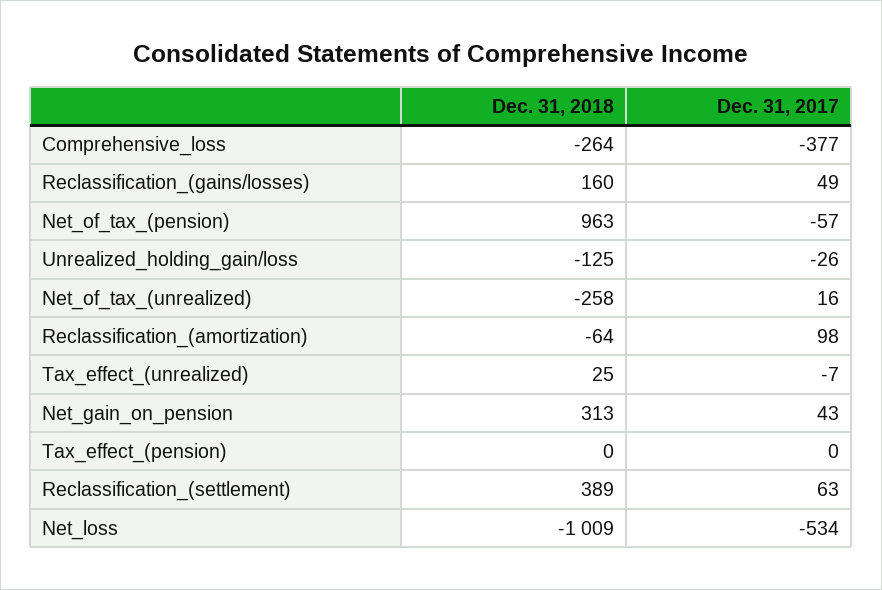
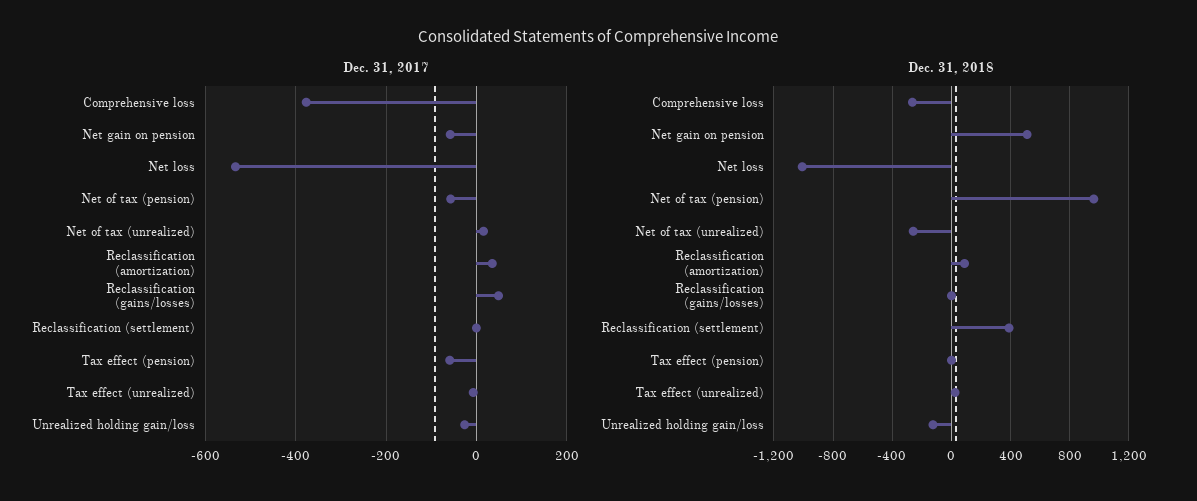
  {
    "Dec. 31, 2018": {
      "Comprehensive_loss": -264,
-     "Reclassification_(gains/losses)": 160,
+     "Reclassification_(gains/losses)": 0,
      "Net_of_tax_(pension)": 963,
      "Unrealized_holding_gain/loss": -125,
      "Net_of_tax_(unrealized)": -258,
-     "Reclassification_(amortization)": -64,
+     "Reclassification_(amortization)": 100,
      "Tax_effect_(unrealized)": 25,
-     "Net_gain_on_pension": 313,
+     "Net_gain_on_pension": 500,
      "Tax_effect_(pension)": 0,
      "Reclassification_(settlement)": 389,
      "Net_loss": -1009
    },
    "Dec. 31, 2017": {
      "Comprehensive_loss": -377,
      "Reclassification_(gains/losses)": 49,
      "Net_of_tax_(pension)": -57,
      "Unrealized_holding_gain/loss": -26,
      "Net_of_tax_(unrealized)": 16,
-     "Reclassification_(amortization)": 98,
+     "Reclassification_(amortization)": 40,
      "Tax_effect_(unrealized)": -7,
-     "Net_gain_on_pension": 43,
+     "Net_gain_on_pension": -60,
-     "Tax_effect_(pension)": 0,
+     "Tax_effect_(pension)": -60,
-     "Reclassification_(settlement)": 63,
+     "Reclassification_(settlement)": 0,
      "Net_loss": -534
    }
  }

